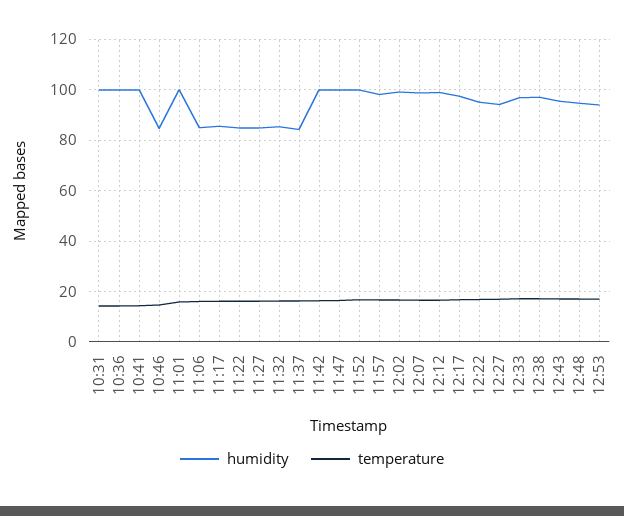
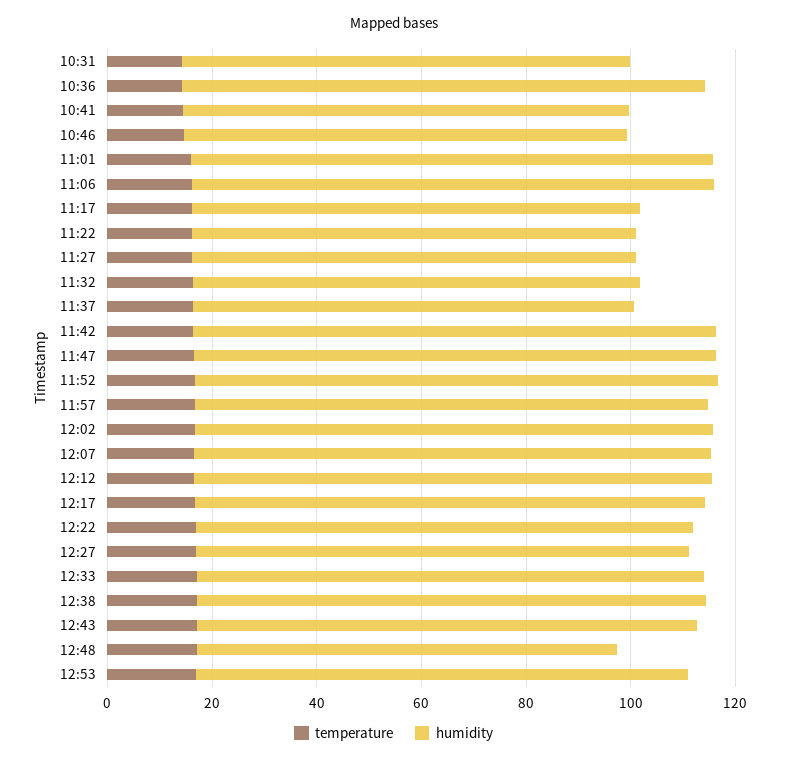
  {
    "humidity": {
-     "10:31": 100,
+     "10:31": 85,
      "10:36": 100,
-     "10:41": 100,
+     "10:41": 85,
      "10:46": 85,
      "11:01": 100,
-     "11:06": 85,
+     "11:06": 100,
      "11:17": 85,
      "11:22": 85,
      "11:27": 85,
      "11:32": 85,
      "11:37": 85,
      "11:42": 100,
      "11:47": 100,
      "11:52": 100,
      "11:57": 97.5,
      "12:02": 100,
      "12:07": 97.5,
      "12:12": 100,
      "12:17": 97.5,
      "12:22": 95,
      "12:27": 95,
      "12:33": 97.5,
      "12:38": 97.5,
      "12:43": 95,
-     "12:48": 95,
+     "12:48": 80,
      "12:53": 95
    },
    "temperature": {
      "10:31": 15,
      "10:36": 15,
      "10:41": 15,
      "10:46": 15,
      "11:01": 15,
      "11:06": 15,
      "11:17": 15,
      "11:22": 15,
      "11:27": 15,
      "11:32": 17.5,
      "11:37": 17.5,
      "11:42": 17.5,
      "11:47": 17.5,
      "11:52": 17.5,
      "11:57": 17.5,
      "12:02": 17.5,
      "12:07": 17.5,
      "12:12": 17.5,
      "12:17": 17.5,
      "12:22": 17.5,
      "12:27": 17.5,
      "12:33": 17.5,
      "12:38": 17.5,
      "12:43": 17.5,
      "12:48": 17.5,
      "12:53": 17.5
    }
  }

